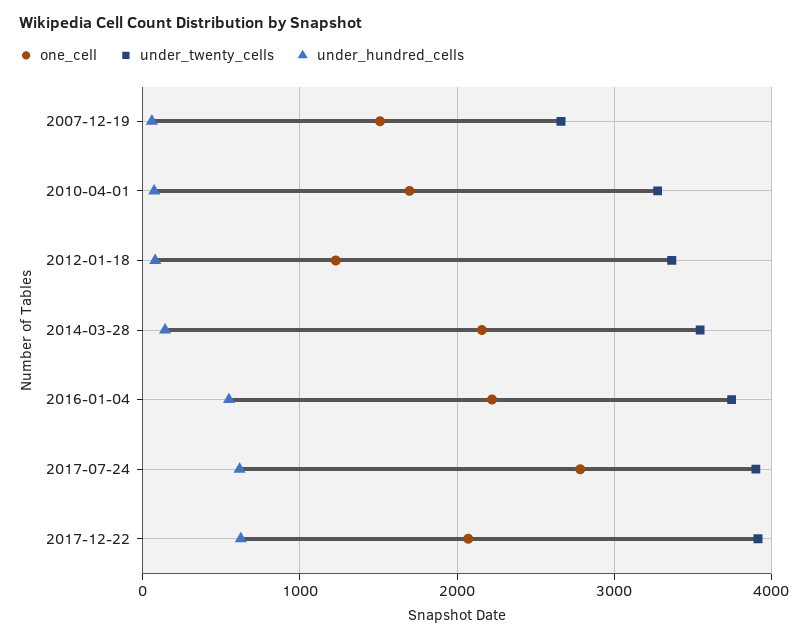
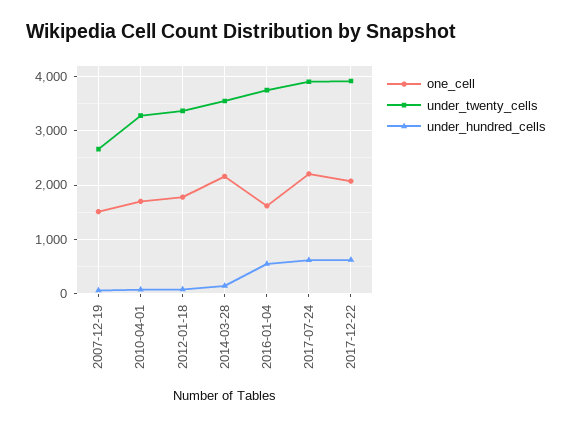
  {
    "one_cell": {
      "2007-12-19": 1500,
      "2010-04-01": 1700,
-     "2012-01-18": 1200,
+     "2012-01-18": 1800,
      "2014-03-28": 2200,
-     "2016-01-04": 2200,
+     "2016-01-04": 1600,
-     "2017-07-24": 2800,
+     "2017-07-24": 2200,
      "2017-12-22": 2100
    },
    "under_twenty_cells": {
      "2007-12-19": 2700,
      "2010-04-01": 3300,
      "2012-01-18": 3400,
      "2014-03-28": 3500,
      "2016-01-04": 3700,
      "2017-07-24": 3900,
      "2017-12-22": 3900
    },
    "under_hundred_cells": {
      "2007-12-19": 100,
      "2010-04-01": 100,
      "2012-01-18": 100,
      "2014-03-28": 100,
      "2016-01-04": 500,
      "2017-07-24": 600,
      "2017-12-22": 600
    }
  }

